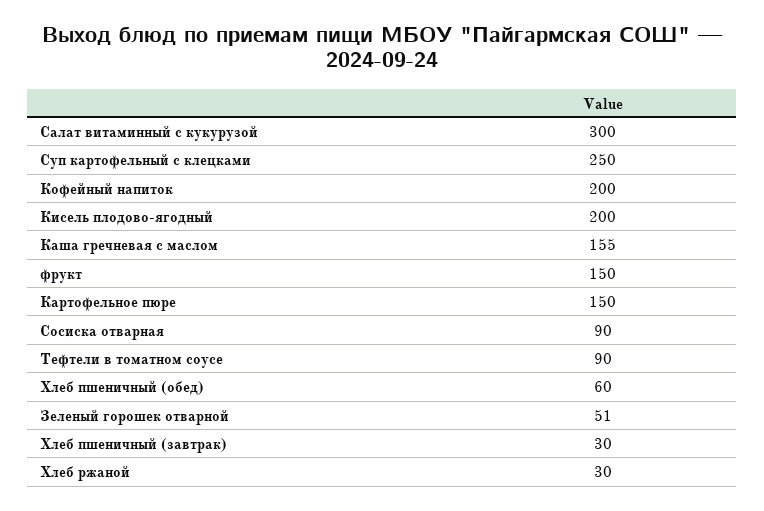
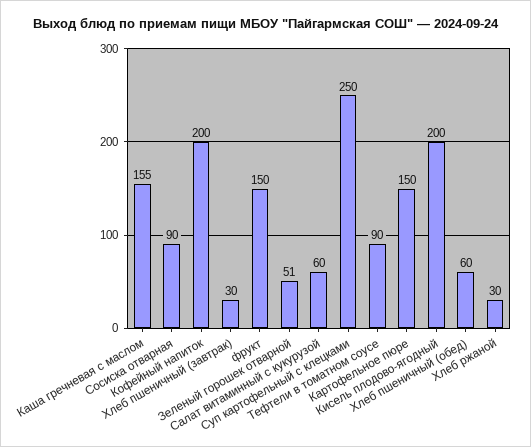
  {
-   "Салат витаминный с кукурузой": 300,
+   "Салат витаминный с кукурузой": 60,
    "Суп картофельный с клецками": 250,
    "Кофейный напиток": 200,
    "Кисель плодово-ягодный": 200,
    "Каша гречневая с маслом": 155,
    "фрукт": 150,
    "Картофельное пюре": 150,
    "Сосиска отварная": 90,
    "Тефтели в томатном соусе": 90,
    "Хлеб пшеничный (обед)": 60,
    "Зеленый горошек отварной": 51,
    "Хлеб пшеничный (завтрак)": 30,
    "Хлеб ржаной": 30
  }

